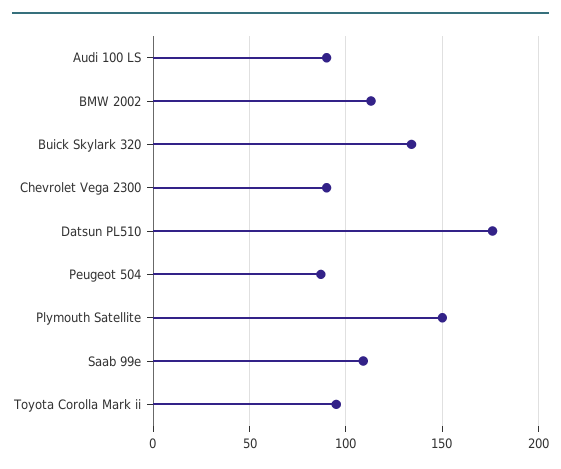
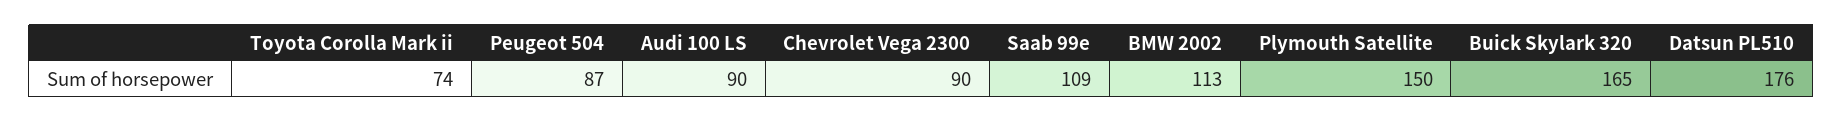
  {
    "Audi 100 LS": 90,
    "BMW 2002": 113,
-   "Buick Skylark 320": 135,
+   "Buick Skylark 320": 165,
    "Chevrolet Vega 2300": 90,
    "Datsun PL510": 176,
    "Peugeot 504": 87,
    "Plymouth Satellite": 150,
    "Saab 99e": 109,
-   "Toyota Corolla Mark ii": 95
+   "Toyota Corolla Mark ii": 74
  }

